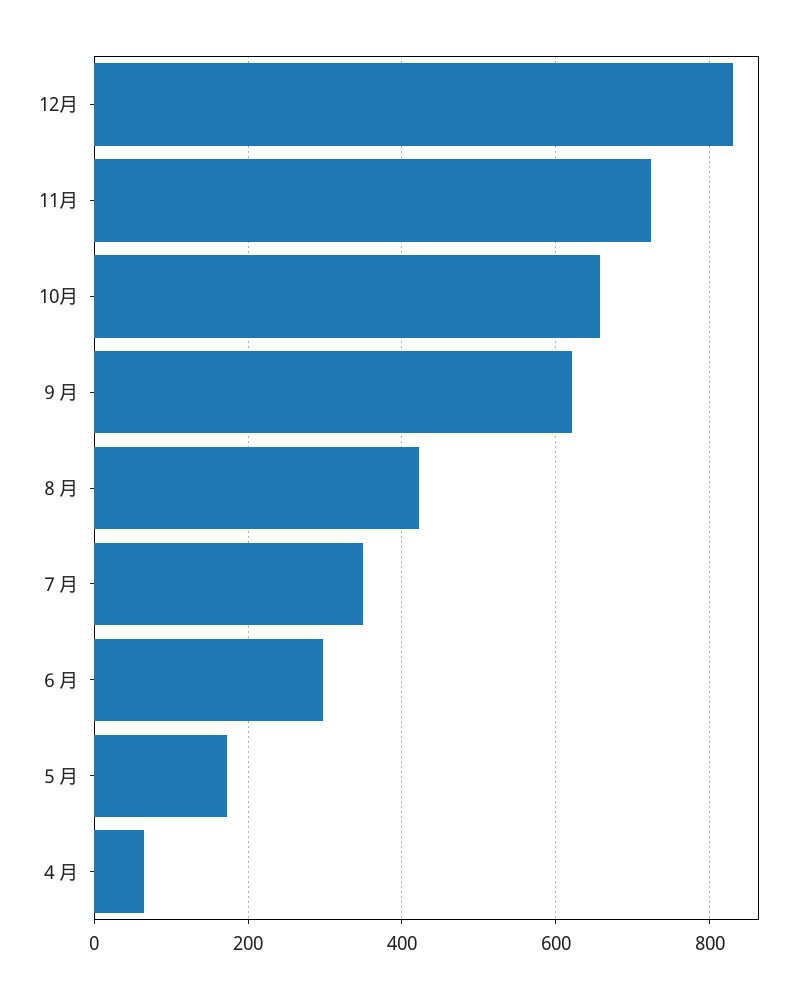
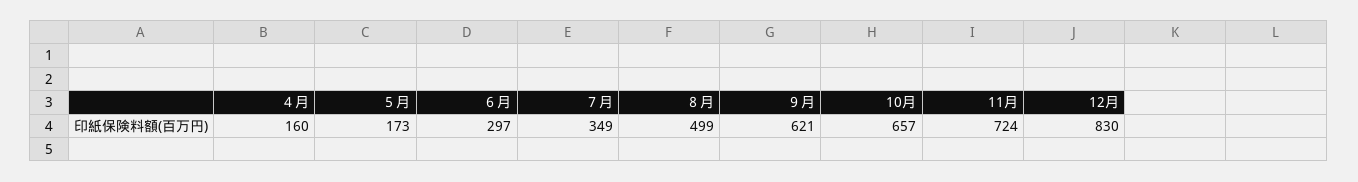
  {
    "12月": 830,
    "11月": 724,
    "10月": 657,
    "９月": 621,
-   "８月": 420,
+   "８月": 499,
    "７月": 349,
    "６月": 297,
    "５月": 173,
-   "４月": 60
+   "４月": 160
  }

